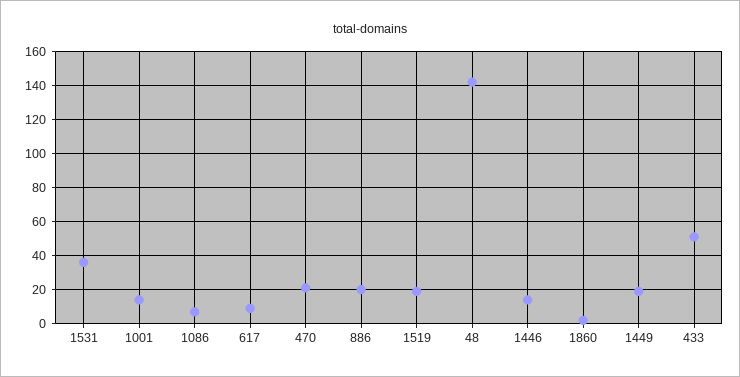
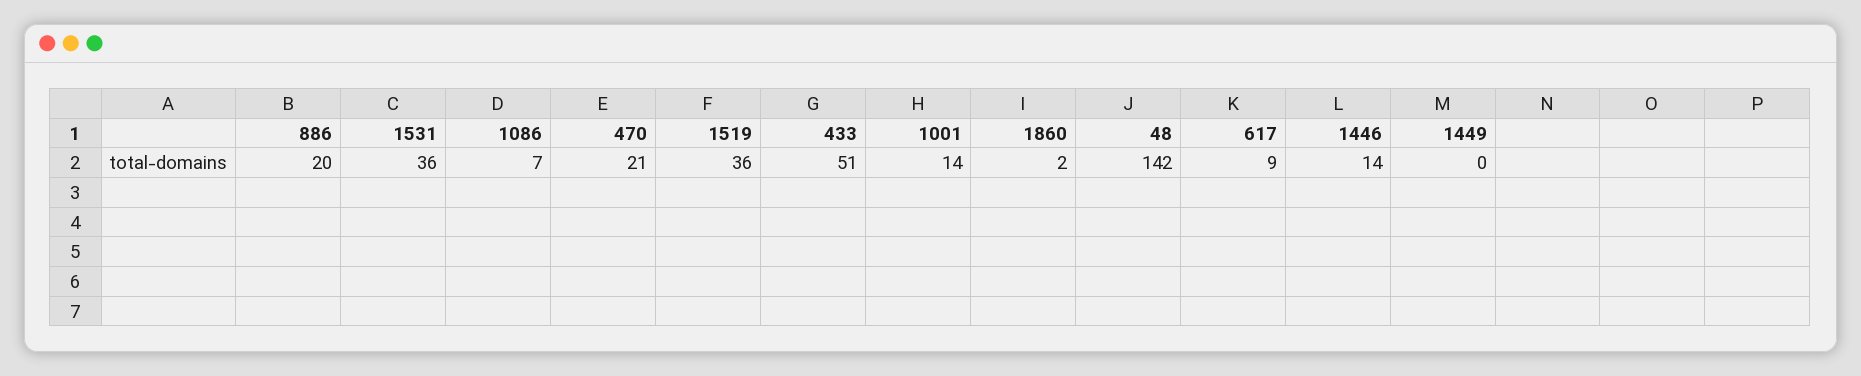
  {
    "1531": 36,
    "1001": 14,
    "1086": 7,
    "617": 9,
    "470": 21,
    "886": 20,
-   "1519": 20,
+   "1519": 36,
    "48": 142,
    "1446": 14,
    "1860": 2,
-   "1449": 20,
+   "1449": 0,
    "433": 51
  }

